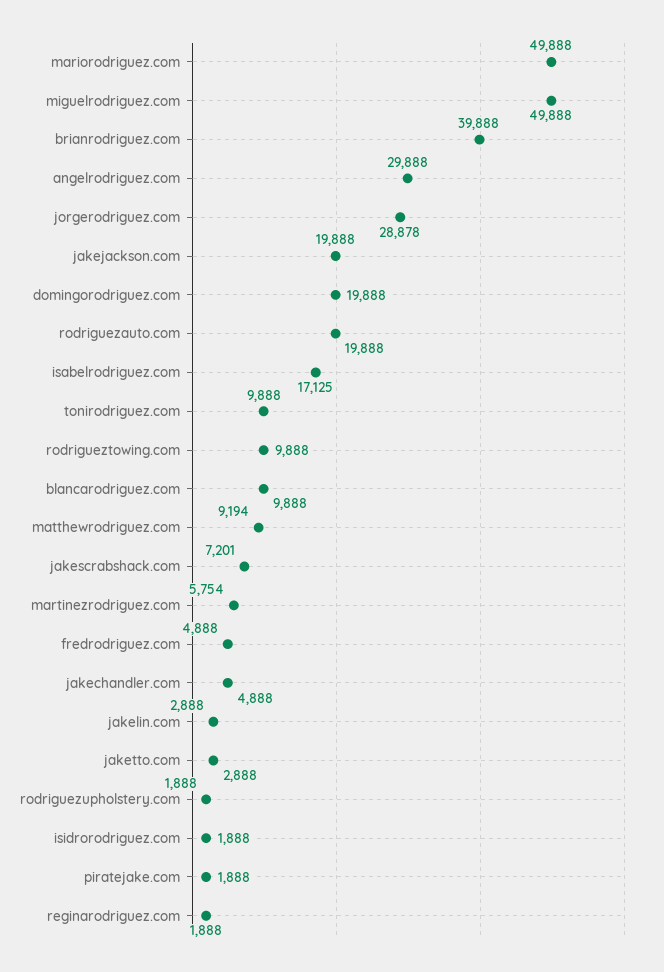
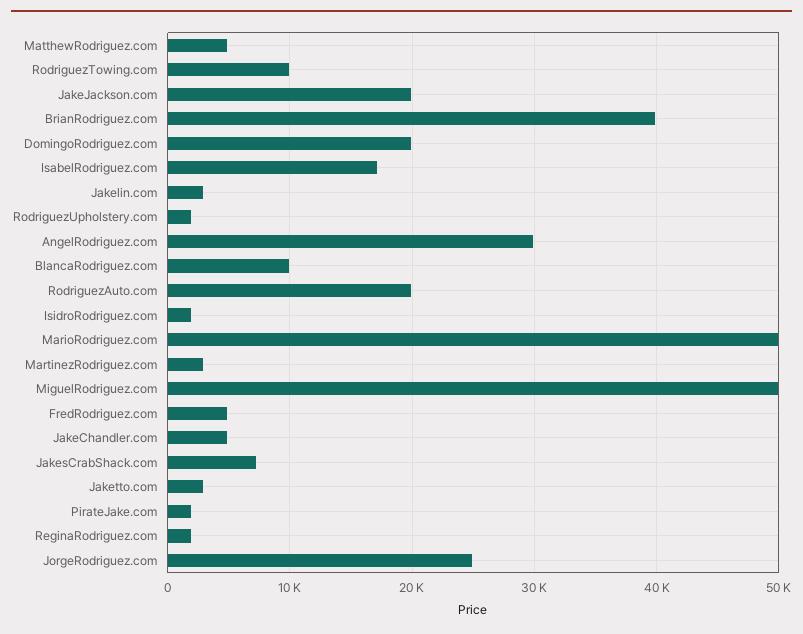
  {
    "mariorodriguez.com": 49888,
    "miguelrodriguez.com": 49888,
    "brianrodriguez.com": 39888,
    "angelrodriguez.com": 29888,
-   "jorgerodriguez.com": 28878,
+   "jorgerodriguez.com": 25000,
    "jakejackson.com": 19888,
    "domingorodriguez.com": 19888,
    "rodriguezauto.com": 19888,
    "isabelrodriguez.com": 17125,
-   "tonirodriguez.com": 9888,
    "rodrigueztowing.com": 9888,
    "blancarodriguez.com": 9888,
-   "matthewrodriguez.com": 9194,
+   "matthewrodriguez.com": 5000,
    "jakescrabshack.com": 7201,
-   "martinezrodriguez.com": 5754,
+   "martinezrodriguez.com": 3000,
    "fredrodriguez.com": 4888,
    "jakechandler.com": 4888,
    "jakelin.com": 2888,
    "jaketto.com": 2888,
    "rodriguezupholstery.com": 1888,
    "isidrorodriguez.com": 1888,
    "piratejake.com": 1888,
    "reginarodriguez.com": 1888
  }

